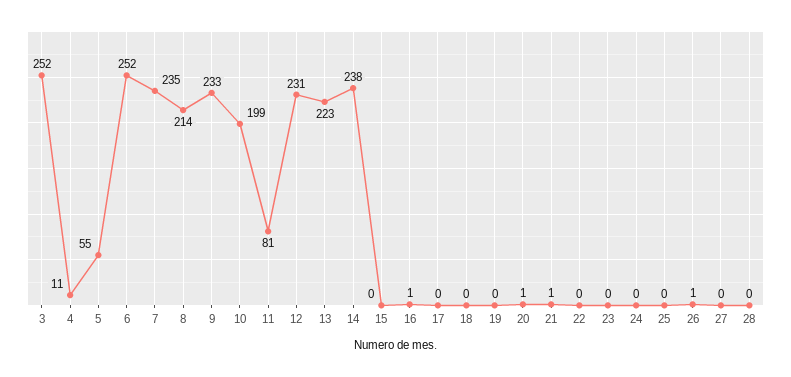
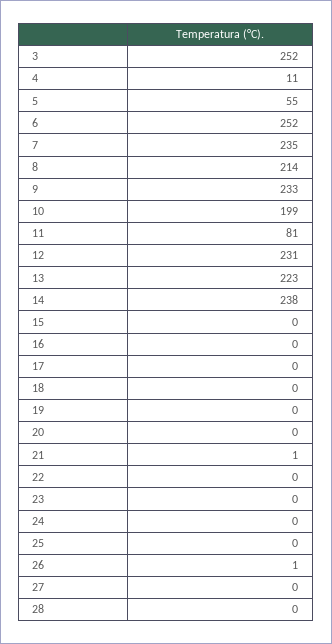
  {
    "3": 252,
    "4": 11,
    "5": 55,
    "6": 252,
    "7": 235,
    "8": 214,
    "9": 233,
    "10": 199,
    "11": 81,
    "12": 231,
    "13": 223,
    "14": 238,
    "15": 0,
-   "16": 1,
+   "16": 0,
    "17": 0,
    "18": 0,
    "19": 0,
-   "20": 1,
+   "20": 0,
    "21": 1,
    "22": 0,
    "23": 0,
    "24": 0,
    "25": 0,
    "26": 1,
    "27": 0,
    "28": 0
  }

